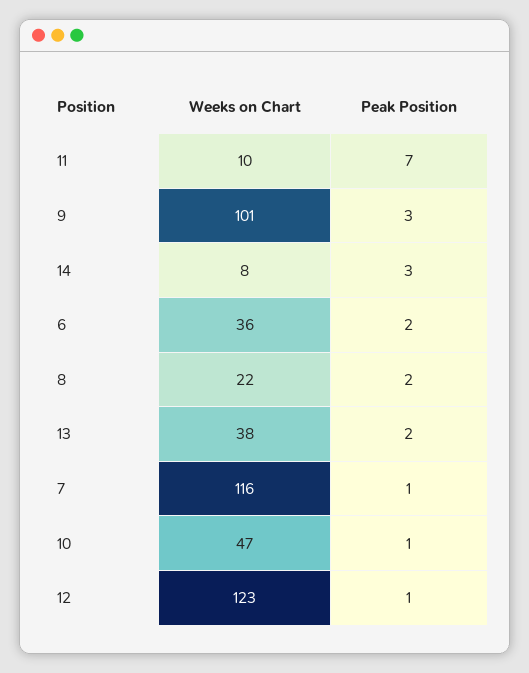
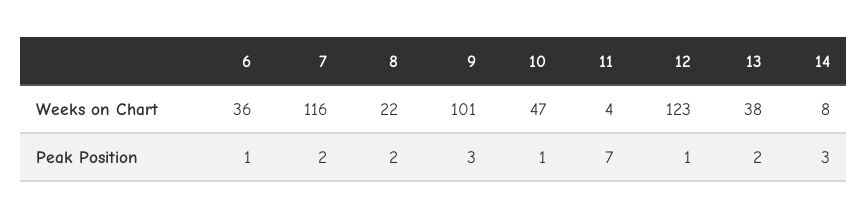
  {
    "Weeks on Chart": {
-     "11": 10,
+     "11": 4,
      "9": 101,
      "14": 8,
      "6": 36,
      "8": 22,
      "13": 38,
      "7": 116,
      "10": 47,
      "12": 123
    },
    "Peak Position": {
      "11": 7,
      "9": 3,
      "14": 3,
-     "6": 2,
+     "6": 1,
      "8": 2,
      "13": 2,
-     "7": 1,
+     "7": 2,
      "10": 1,
      "12": 1
    }
  }

